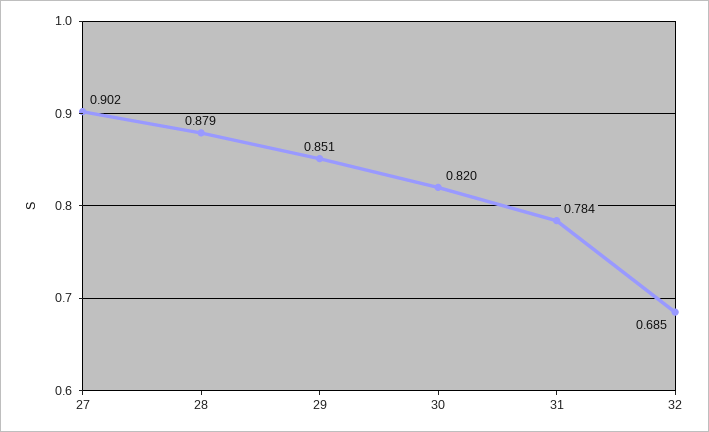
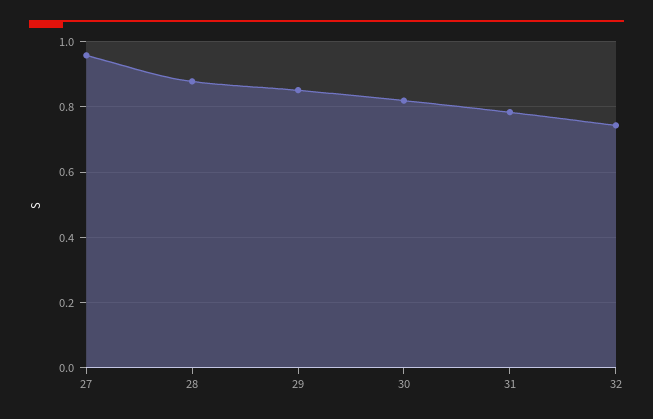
  {
-   "27": 0.902,
+   "27": 0.96,
    "28": 0.879,
    "29": 0.851,
    "30": 0.82,
    "31": 0.784,
-   "32": 0.685
+   "32": 0.74
  }

